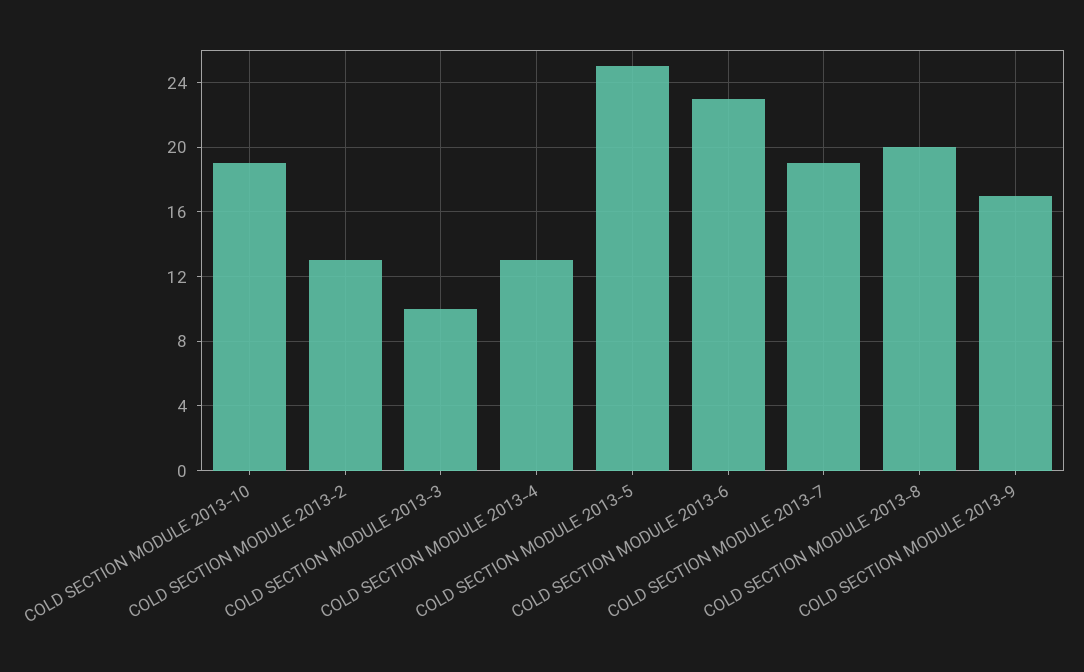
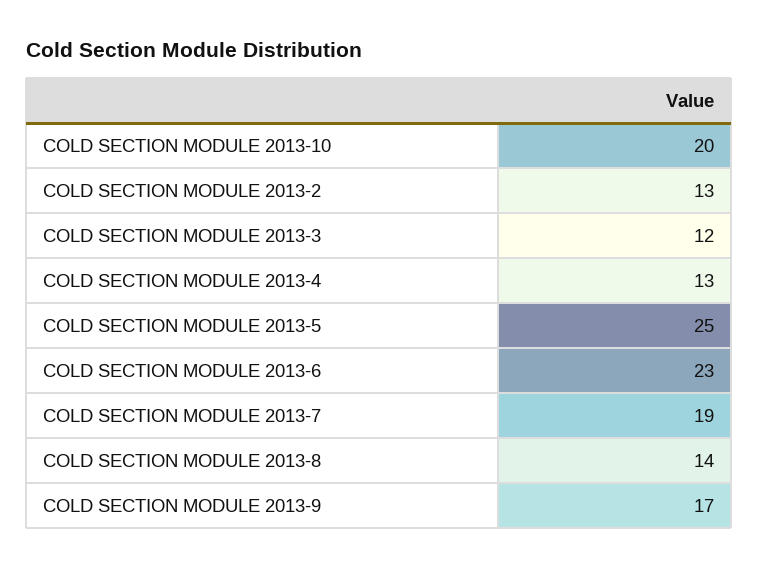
  {
-   "COLD SECTION MODULE 2013-10": 19,
+   "COLD SECTION MODULE 2013-10": 20,
    "COLD SECTION MODULE 2013-2": 13,
-   "COLD SECTION MODULE 2013-3": 10,
+   "COLD SECTION MODULE 2013-3": 12,
    "COLD SECTION MODULE 2013-4": 13,
    "COLD SECTION MODULE 2013-5": 25,
    "COLD SECTION MODULE 2013-6": 23,
    "COLD SECTION MODULE 2013-7": 19,
-   "COLD SECTION MODULE 2013-8": 20,
+   "COLD SECTION MODULE 2013-8": 14,
    "COLD SECTION MODULE 2013-9": 17
  }

